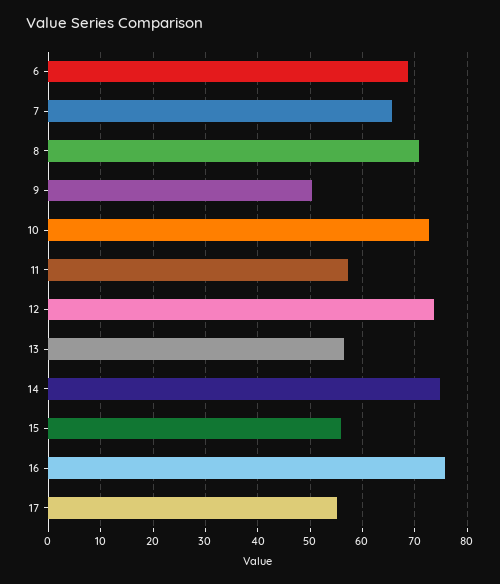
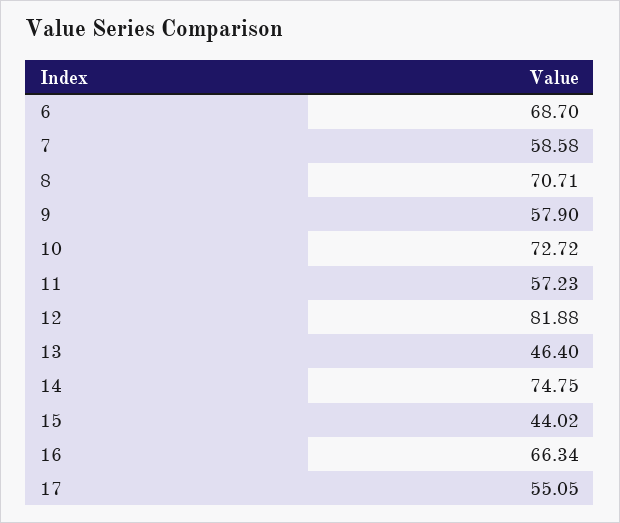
  {
    "6": 68.7,
-   "7": 66,
+   "7": 58.58,
    "8": 70.71,
-   "9": 50,
+   "9": 57.9,
    "10": 72.72,
    "11": 57.23,
-   "12": 74,
+   "12": 81.88,
-   "13": 56,
+   "13": 46.4,
    "14": 74.75,
-   "15": 56,
+   "15": 44.02,
-   "16": 76,
+   "16": 66.34,
    "17": 55.05
  }

